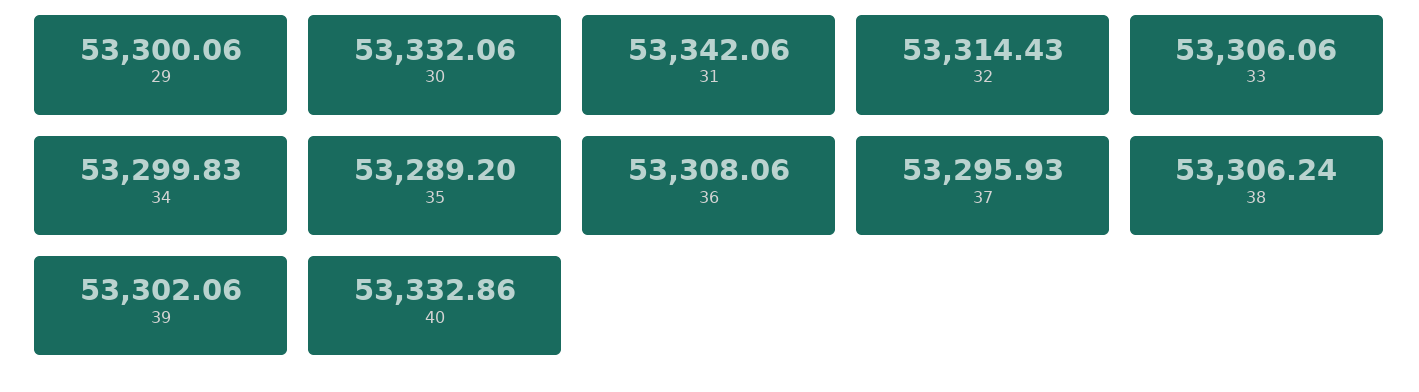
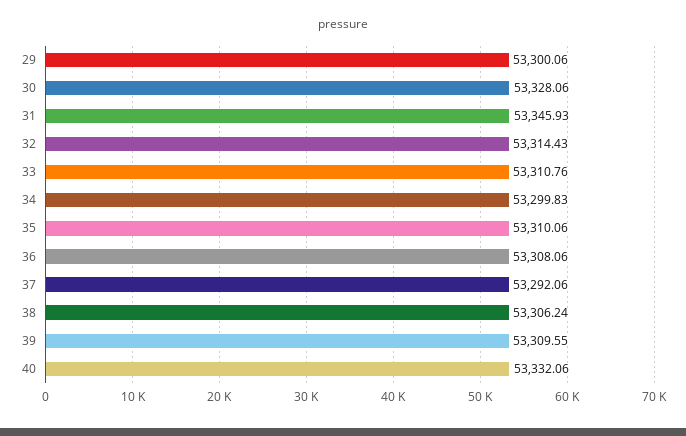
  {
    "29": 53300.06,
-   "30": 53332.06,
+   "30": 53328.06,
-   "31": 53342.06,
+   "31": 53345.93,
    "32": 53314.43,
-   "33": 53306.06,
+   "33": 53310.76,
    "34": 53299.83,
-   "35": 53289.2,
+   "35": 53310.06,
    "36": 53308.06,
-   "37": 53295.93,
+   "37": 53292.06,
    "38": 53306.24,
-   "39": 53302.06,
+   "39": 53309.55,
-   "40": 53332.86
+   "40": 53332.06
  }

